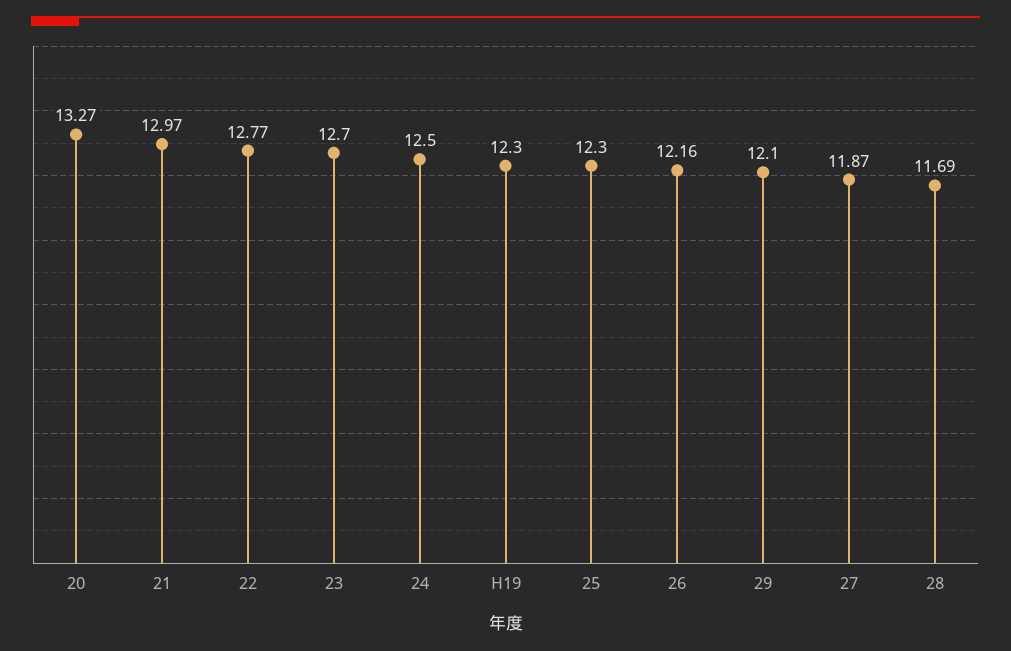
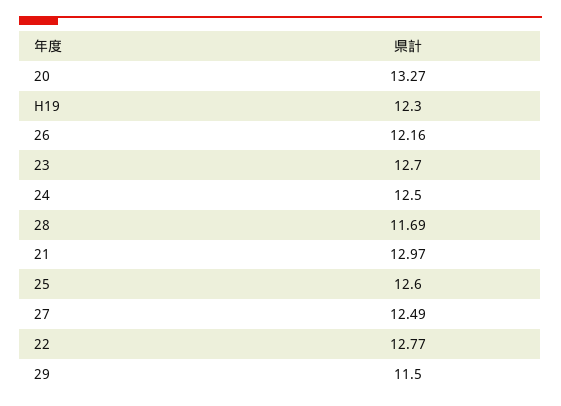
  {
    "20": 13.27,
    "21": 12.97,
    "22": 12.77,
    "23": 12.7,
    "24": 12.5,
    "H19": 12.3,
-   "25": 12.3,
+   "25": 12.6,
    "26": 12.16,
-   "29": 12.1,
+   "29": 11.5,
-   "27": 11.87,
+   "27": 12.49,
    "28": 11.69
  }

